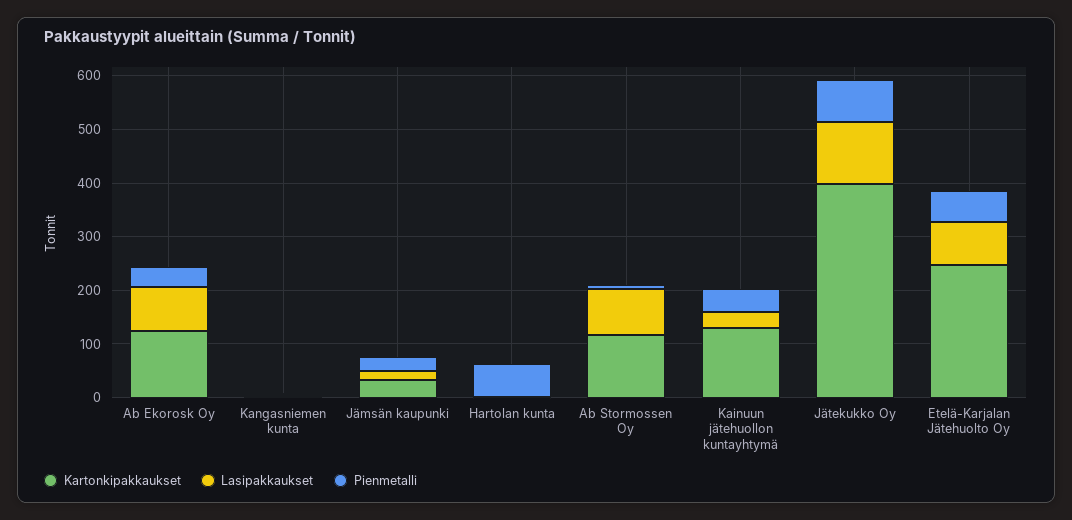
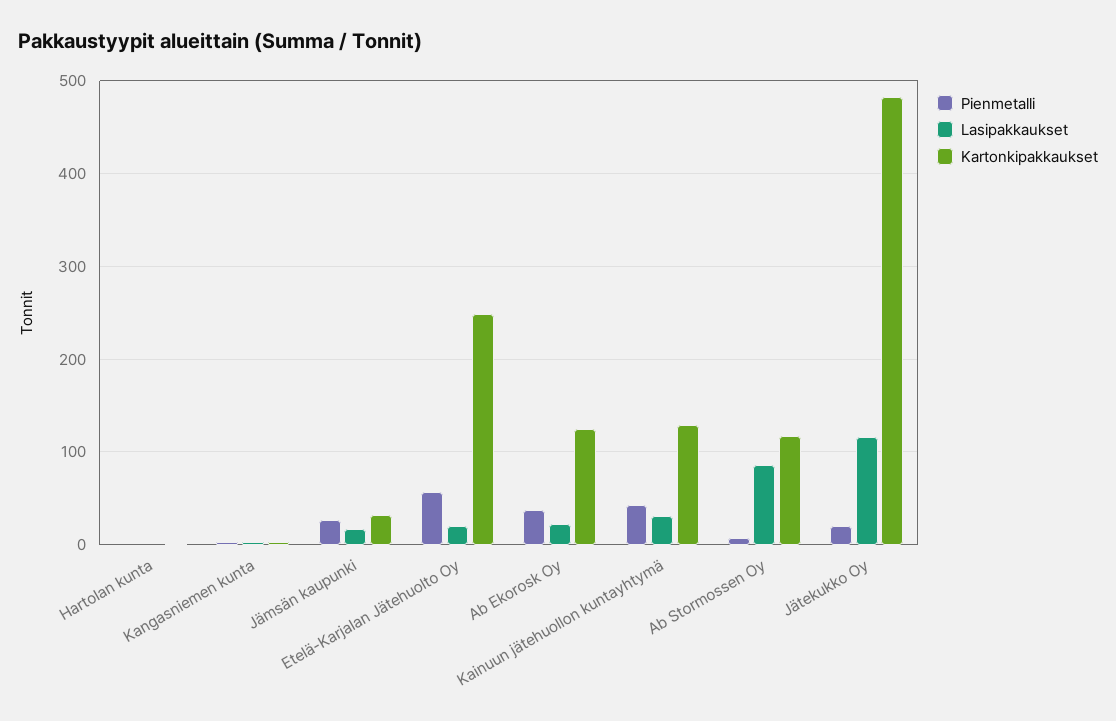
  {
    "Kartonkipakkaukset": {
      "Ab Ekorosk Oy": 120,
      "Kangasniemen kunta": 0,
      "Jämsän kaupunki": 30,
      "Hartolan kunta": 0,
      "Ab Stormossen Oy": 120,
      "Kainuun jätehuollon kuntayhtymä": 130,
-     "Jätekukko Oy": 400,
+     "Jätekukko Oy": 480,
      "Etelä-Karjalan Jätehuolto Oy": 250
    },
    "Lasipakkaukset": {
-     "Ab Ekorosk Oy": 80,
+     "Ab Ekorosk Oy": 20,
      "Kangasniemen kunta": 0,
      "Jämsän kaupunki": 20,
      "Hartolan kunta": 0,
      "Ab Stormossen Oy": 90,
      "Kainuun jätehuollon kuntayhtymä": 30,
      "Jätekukko Oy": 120,
-     "Etelä-Karjalan Jätehuolto Oy": 80
+     "Etelä-Karjalan Jätehuolto Oy": 20
    },
    "Pienmetalli": {
      "Ab Ekorosk Oy": 40,
      "Kangasniemen kunta": 0,
      "Jämsän kaupunki": 30,
-     "Hartolan kunta": 60,
+     "Hartolan kunta": 0,
      "Ab Stormossen Oy": 10,
      "Kainuun jätehuollon kuntayhtymä": 40,
-     "Jätekukko Oy": 80,
+     "Jätekukko Oy": 20,
      "Etelä-Karjalan Jätehuolto Oy": 60
    }
  }

